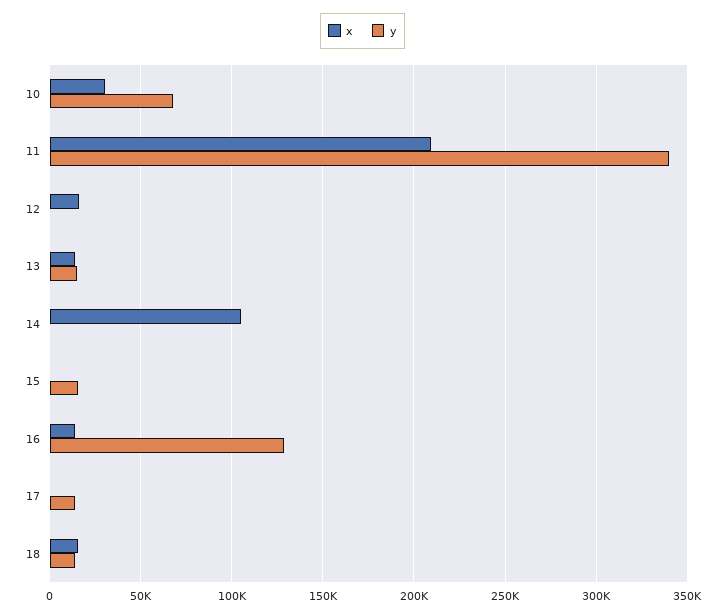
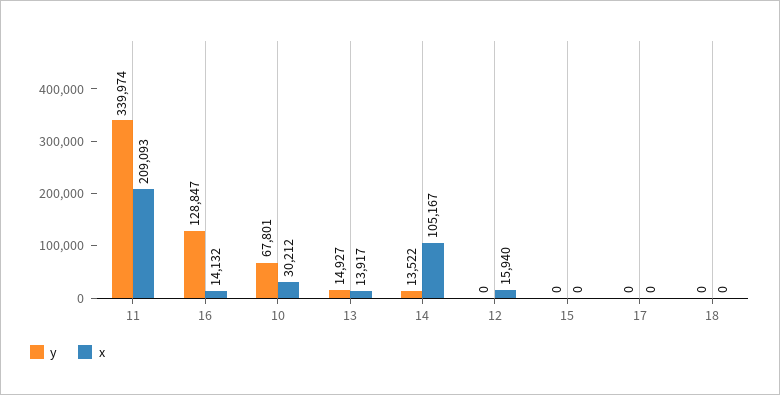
  {
    "x": {
      "10": 30212,
      "11": 209093,
      "12": 15940,
      "13": 13917,
      "14": 105167,
      "15": 0,
      "16": 14132,
      "17": 0,
-     "18": 15000
+     "18": 0
    },
    "y": {
      "10": 67801,
      "11": 339974,
      "12": 0,
      "13": 14927,
-     "14": 0,
+     "14": 13522,
-     "15": 15000,
+     "15": 0,
      "16": 128847,
-     "17": 15000,
+     "17": 0,
-     "18": 15000
+     "18": 0
    }
  }

